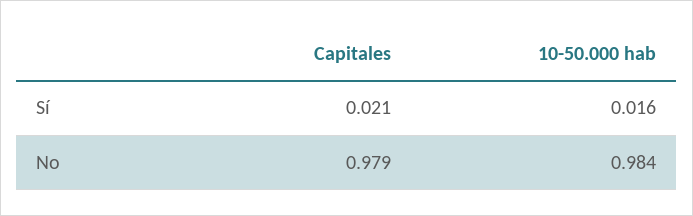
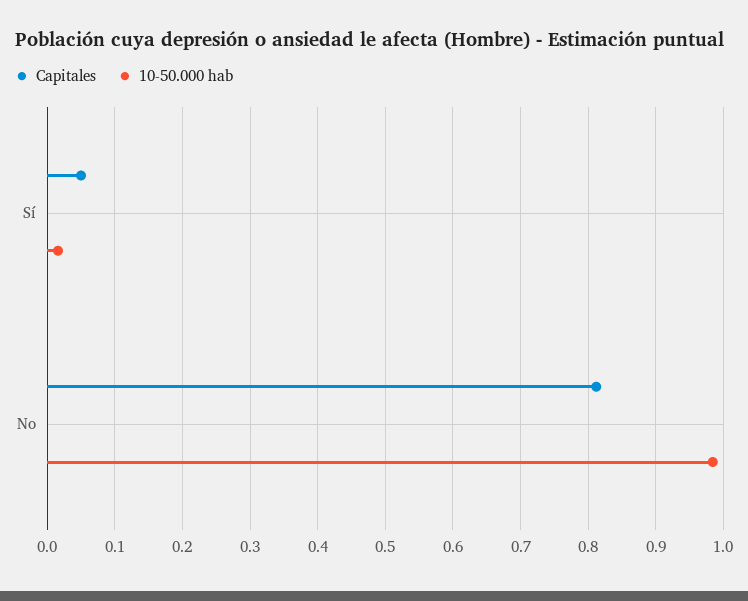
  {
    "Capitales": {
-     "Sí": 0.021,
+     "Sí": 0.05,
-     "No": 0.979
+     "No": 0.81
    },
    "10-50.000 hab": {
      "Sí": 0.016,
      "No": 0.984
    }
  }

